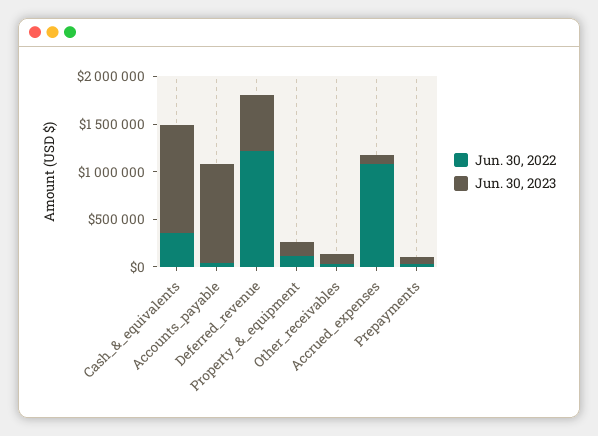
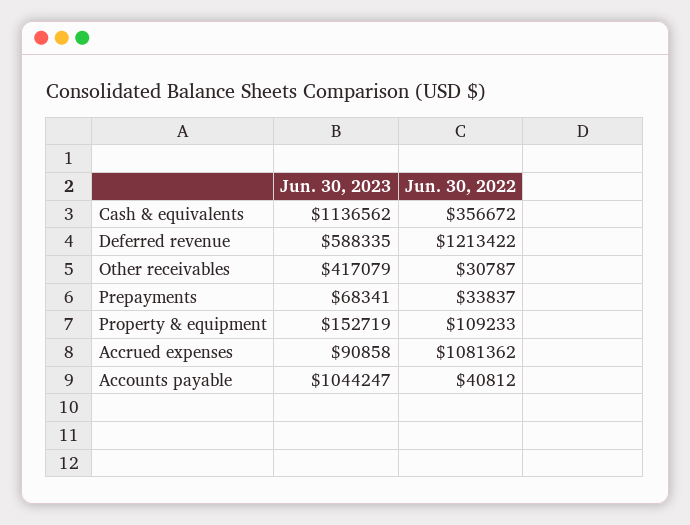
  {
    "Jun. 30, 2022": {
      "Cash_&_equivalents": 356672,
      "Accounts_payable": 40812,
      "Deferred_revenue": 1213422,
      "Property_&_equipment": 109233,
      "Other_receivables": 30787,
      "Accrued_expenses": 1081362,
      "Prepayments": 33837
    },
    "Jun. 30, 2023": {
      "Cash_&_equivalents": 1136562,
      "Accounts_payable": 1044247,
      "Deferred_revenue": 588335,
      "Property_&_equipment": 152719,
-     "Other_receivables": 100000,
+     "Other_receivables": 417079,
      "Accrued_expenses": 90858,
      "Prepayments": 68341
    }
  }

